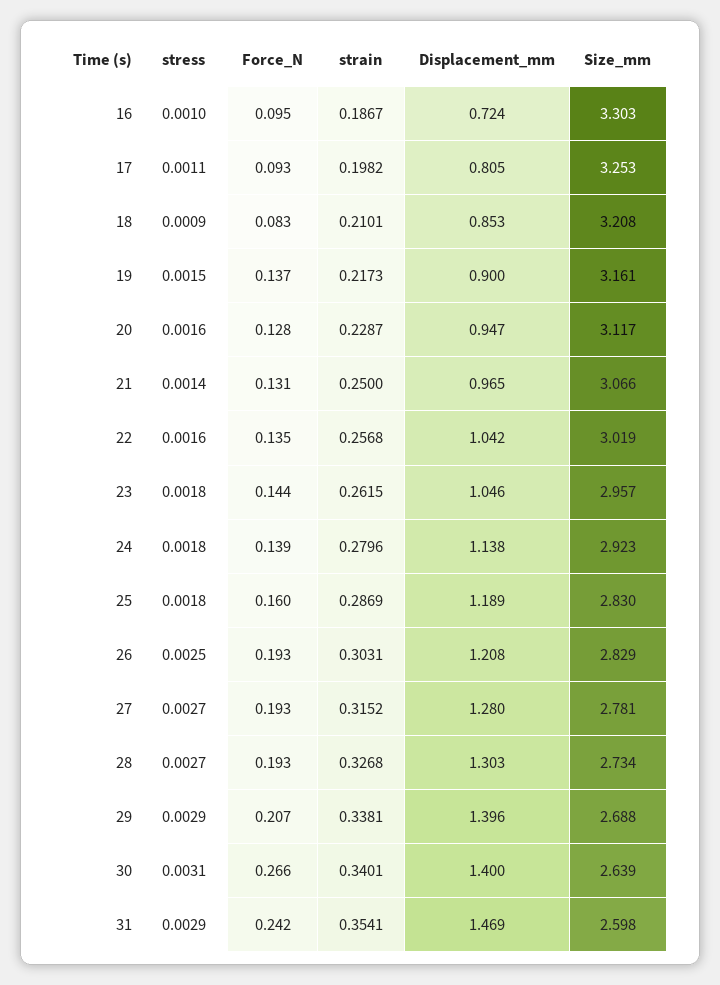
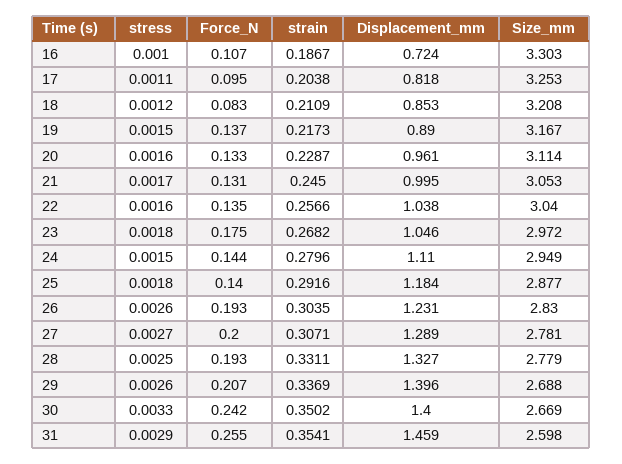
  {
    "stress": {
      "16": 0.001,
      "17": 0.0011,
-     "18": 0.0009,
+     "18": 0.0012,
      "19": 0.0015,
      "20": 0.0016,
-     "21": 0.0014,
+     "21": 0.0017,
      "22": 0.0016,
      "23": 0.0018,
-     "24": 0.0018,
+     "24": 0.0015,
      "25": 0.0018,
-     "26": 0.0025,
+     "26": 0.0026,
      "27": 0.0027,
-     "28": 0.0027,
+     "28": 0.0025,
-     "29": 0.0029,
+     "29": 0.0026,
-     "30": 0.0031,
+     "30": 0.0033,
      "31": 0.0029
    },
    "Force_N": {
-     "16": 0.095,
+     "16": 0.107,
-     "17": 0.093,
+     "17": 0.095,
      "18": 0.083,
      "19": 0.137,
-     "20": 0.128,
+     "20": 0.133,
      "21": 0.131,
      "22": 0.135,
-     "23": 0.144,
+     "23": 0.175,
-     "24": 0.139,
+     "24": 0.144,
-     "25": 0.16,
+     "25": 0.14,
      "26": 0.193,
-     "27": 0.193,
+     "27": 0.2,
      "28": 0.193,
      "29": 0.207,
-     "30": 0.266,
+     "30": 0.242,
-     "31": 0.242
+     "31": 0.255
    },
    "strain": {
      "16": 0.1867,
-     "17": 0.1982,
+     "17": 0.2038,
-     "18": 0.2101,
+     "18": 0.2109,
      "19": 0.2173,
      "20": 0.2287,
-     "21": 0.25,
+     "21": 0.245,
-     "22": 0.2568,
+     "22": 0.2566,
-     "23": 0.2615,
+     "23": 0.2682,
      "24": 0.2796,
-     "25": 0.2869,
+     "25": 0.2916,
-     "26": 0.3031,
+     "26": 0.3035,
-     "27": 0.3152,
+     "27": 0.3071,
-     "28": 0.3268,
+     "28": 0.3311,
-     "29": 0.3381,
+     "29": 0.3369,
-     "30": 0.3401,
+     "30": 0.3502,
      "31": 0.3541
    },
    "Displacement_mm": {
      "16": 0.724,
-     "17": 0.805,
+     "17": 0.818,
      "18": 0.853,
-     "19": 0.9,
+     "19": 0.89,
-     "20": 0.947,
+     "20": 0.961,
-     "21": 0.965,
+     "21": 0.995,
-     "22": 1.042,
+     "22": 1.038,
      "23": 1.046,
-     "24": 1.138,
+     "24": 1.11,
-     "25": 1.189,
+     "25": 1.184,
-     "26": 1.208,
+     "26": 1.231,
-     "27": 1.28,
+     "27": 1.289,
-     "28": 1.303,
+     "28": 1.327,
      "29": 1.396,
      "30": 1.4,
-     "31": 1.469
+     "31": 1.459
    },
    "Size_mm": {
      "16": 3.303,
      "17": 3.253,
      "18": 3.208,
-     "19": 3.161,
+     "19": 3.167,
-     "20": 3.117,
+     "20": 3.114,
-     "21": 3.066,
+     "21": 3.053,
-     "22": 3.019,
+     "22": 3.04,
-     "23": 2.957,
+     "23": 2.972,
-     "24": 2.923,
+     "24": 2.949,
-     "25": 2.83,
+     "25": 2.877,
-     "26": 2.829,
+     "26": 2.83,
      "27": 2.781,
-     "28": 2.734,
+     "28": 2.779,
      "29": 2.688,
-     "30": 2.639,
+     "30": 2.669,
      "31": 2.598
    }
  }

